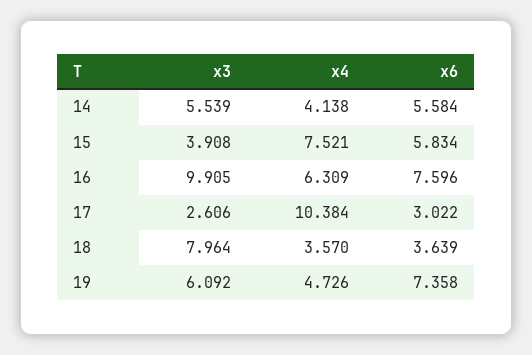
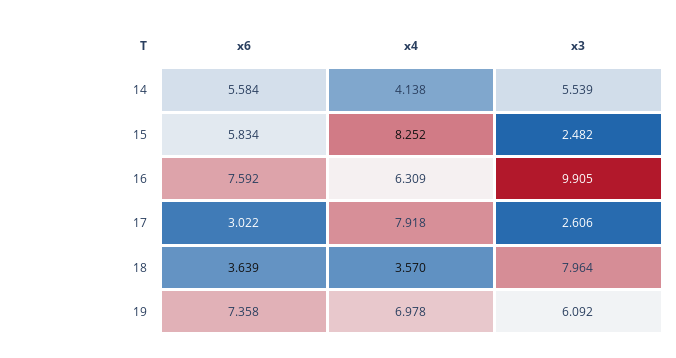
  {
    "x3": {
      "14": 5.539,
-     "15": 3.908,
+     "15": 2.482,
      "16": 9.905,
      "17": 2.606,
      "18": 7.964,
      "19": 6.092
    },
    "x4": {
      "14": 4.138,
-     "15": 7.521,
+     "15": 8.252,
      "16": 6.309,
-     "17": 10.384,
+     "17": 7.918,
      "18": 3.57,
-     "19": 4.726
+     "19": 6.978
    },
    "x6": {
      "14": 5.584,
      "15": 5.834,
-     "16": 7.596,
+     "16": 7.592,
      "17": 3.022,
      "18": 3.639,
      "19": 7.358
    }
  }

